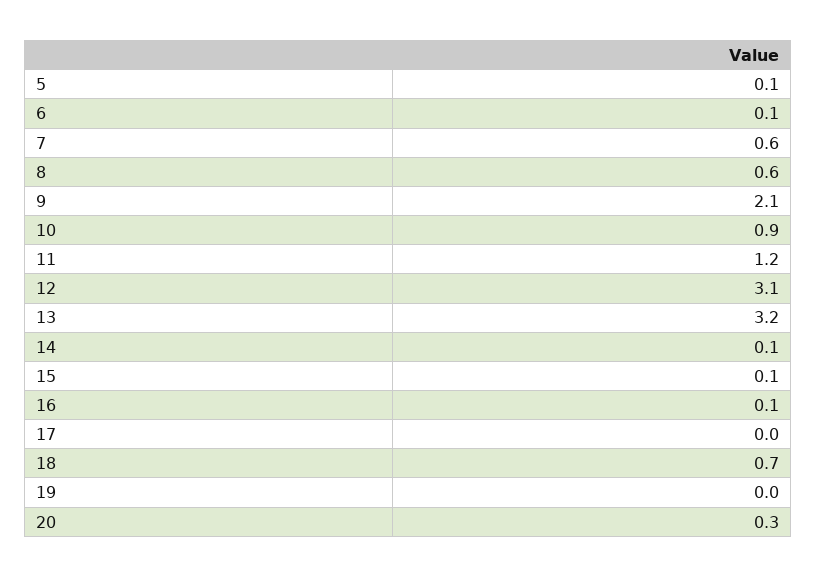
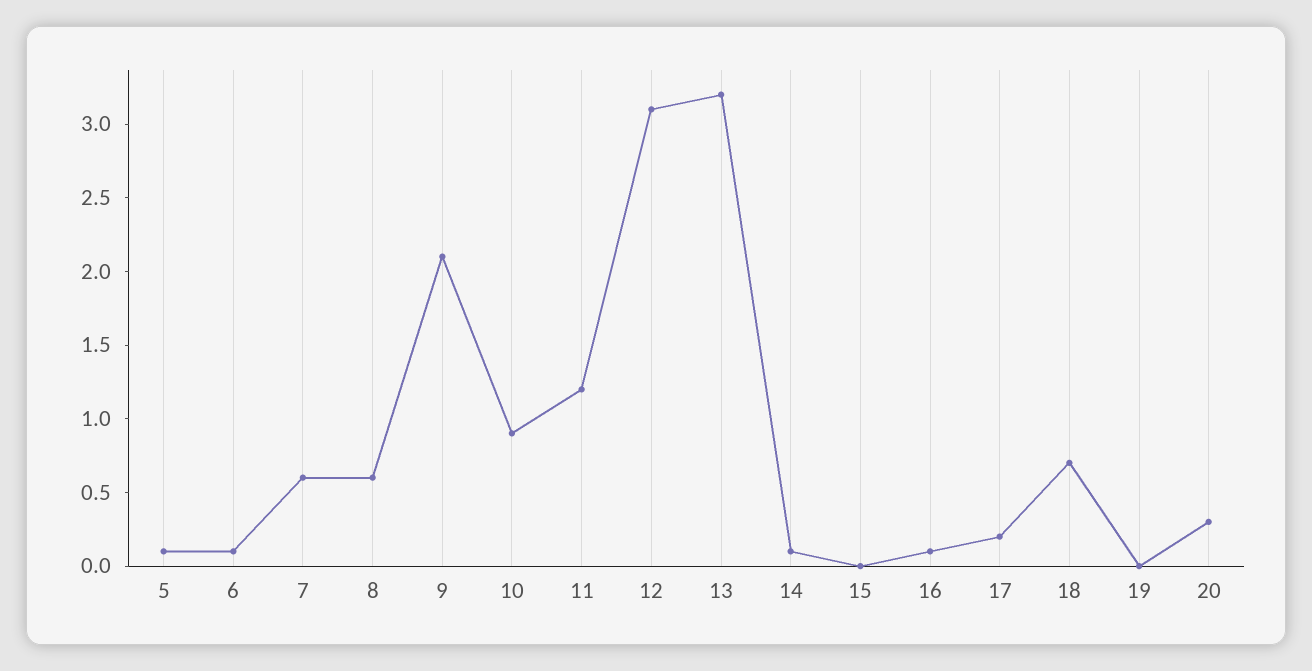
  {
    "5": 0.1,
    "6": 0.1,
    "7": 0.6,
    "8": 0.6,
    "9": 2.1,
    "10": 0.9,
    "11": 1.2,
    "12": 3.1,
    "13": 3.2,
    "14": 0.1,
-   "15": 0.1,
+   "15": 0,
    "16": 0.1,
-   "17": 0,
+   "17": 0.2,
    "18": 0.7,
    "19": 0,
    "20": 0.3
  }

